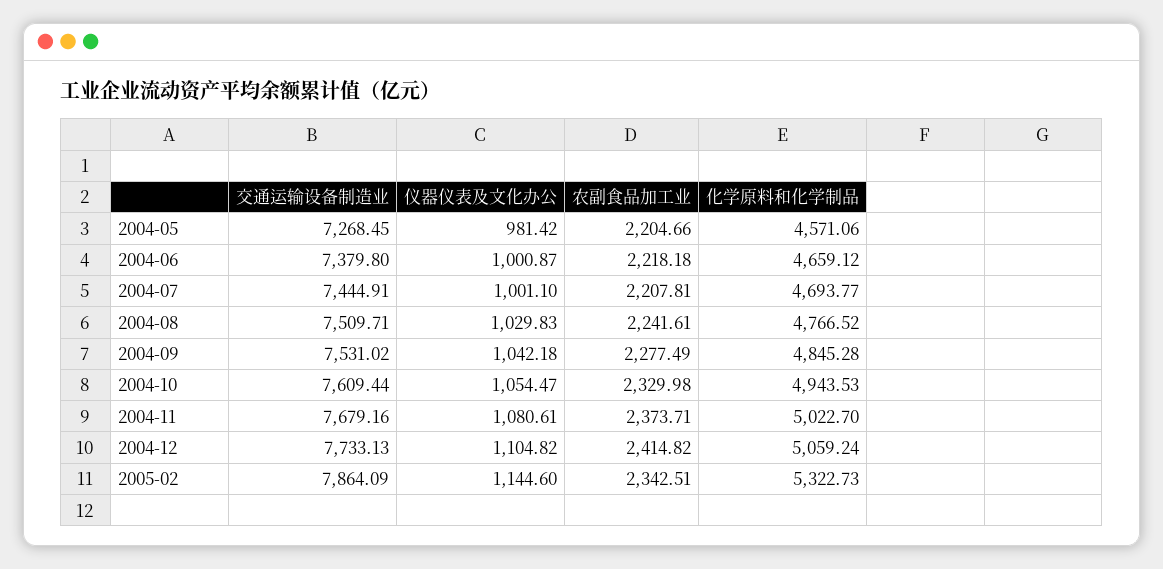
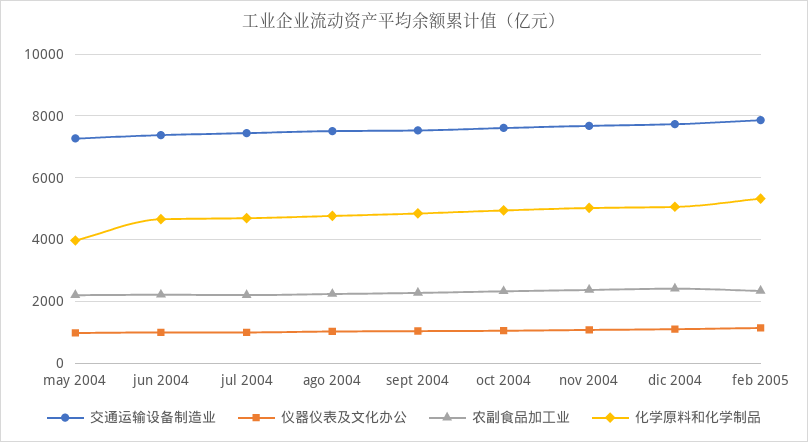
  {
    "交通运输设备制造业": {
      "2004-05": 7268.45,
      "2004-06": 7379.8,
      "2004-07": 7444.91,
      "2004-08": 7509.71,
      "2004-09": 7531.02,
      "2004-10": 7609.44,
      "2004-11": 7679.16,
      "2004-12": 7733.13,
      "2005-02": 7864.09
    },
    "仪器仪表及文化办公": {
      "2004-05": 981.42,
      "2004-06": 1000.87,
      "2004-07": 1001.1,
      "2004-08": 1029.83,
      "2004-09": 1042.18,
      "2004-10": 1054.47,
      "2004-11": 1080.61,
      "2004-12": 1104.82,
      "2005-02": 1144.6
    },
    "农副食品加工业": {
      "2004-05": 2204.66,
      "2004-06": 2218.18,
      "2004-07": 2207.81,
      "2004-08": 2241.61,
      "2004-09": 2277.49,
      "2004-10": 2329.98,
      "2004-11": 2373.71,
      "2004-12": 2414.82,
      "2005-02": 2342.51
    },
    "化学原料和化学制品": {
-     "2004-05": 4571.06,
+     "2004-05": 4000,
      "2004-06": 4659.12,
      "2004-07": 4693.77,
      "2004-08": 4766.52,
      "2004-09": 4845.28,
      "2004-10": 4943.53,
      "2004-11": 5022.7,
      "2004-12": 5059.24,
      "2005-02": 5322.73
    }
  }

